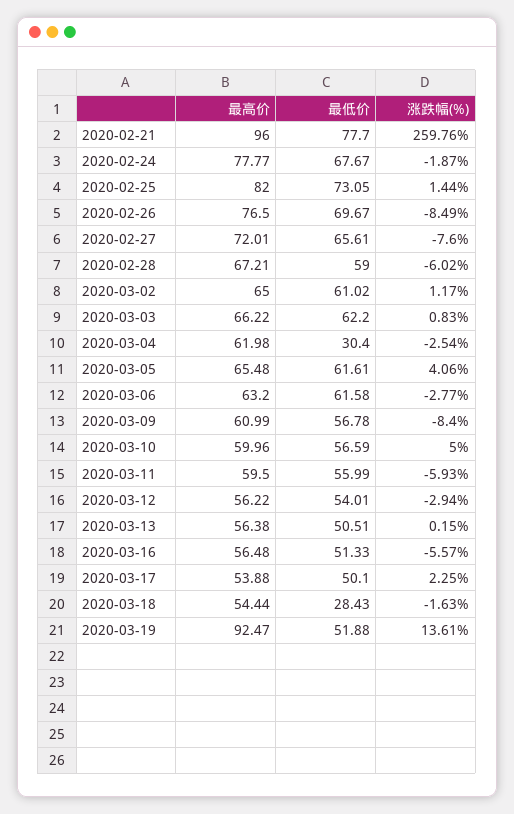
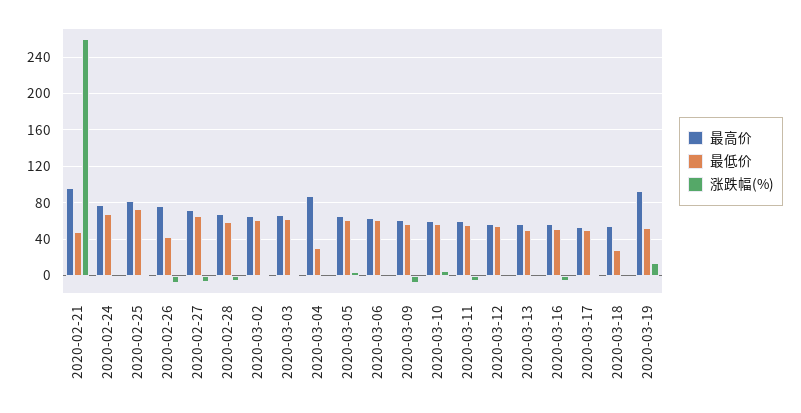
  {
    "最高价": {
      "2020-02-21": 96,
      "2020-02-24": 77.77,
      "2020-02-25": 82,
      "2020-02-26": 76.5,
      "2020-02-27": 72.01,
      "2020-02-28": 67.21,
      "2020-03-02": 65,
      "2020-03-03": 66.22,
-     "2020-03-04": 61.98,
+     "2020-03-04": 90,
      "2020-03-05": 65.48,
      "2020-03-06": 63.2,
      "2020-03-09": 60.99,
      "2020-03-10": 59.96,
      "2020-03-11": 59.5,
      "2020-03-12": 56.22,
      "2020-03-13": 56.38,
      "2020-03-16": 56.48,
      "2020-03-17": 53.88,
      "2020-03-18": 54.44,
      "2020-03-19": 92.47
    },
    "最低价": {
-     "2020-02-21": 77.7,
+     "2020-02-21": 50,
      "2020-02-24": 67.67,
      "2020-02-25": 73.05,
-     "2020-02-26": 69.67,
+     "2020-02-26": 40,
      "2020-02-27": 65.61,
      "2020-02-28": 59,
      "2020-03-02": 61.02,
      "2020-03-03": 62.2,
      "2020-03-04": 30.4,
      "2020-03-05": 61.61,
      "2020-03-06": 61.58,
      "2020-03-09": 56.78,
      "2020-03-10": 56.59,
      "2020-03-11": 55.99,
      "2020-03-12": 54.01,
      "2020-03-13": 50.51,
      "2020-03-16": 51.33,
      "2020-03-17": 50.1,
      "2020-03-18": 28.43,
      "2020-03-19": 51.88
    },
    "涨跌幅(%)": {
      "2020-02-21": 259.76,
      "2020-02-24": -1.87,
      "2020-02-25": 1.44,
      "2020-02-26": -8.49,
      "2020-02-27": -7.6,
      "2020-02-28": -6.02,
      "2020-03-02": 1.17,
      "2020-03-03": 0.83,
      "2020-03-04": -2.54,
      "2020-03-05": 4.06,
      "2020-03-06": -2.77,
      "2020-03-09": -8.4,
      "2020-03-10": 5,
      "2020-03-11": -5.93,
      "2020-03-12": -2.94,
      "2020-03-13": 0.15,
      "2020-03-16": -5.57,
      "2020-03-17": 2.25,
      "2020-03-18": -1.63,
      "2020-03-19": 13.61
    }
  }

